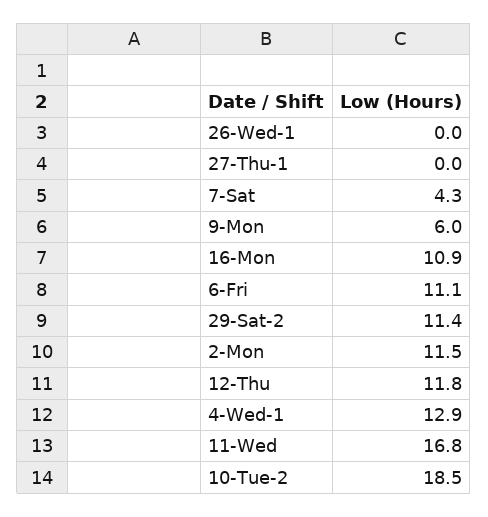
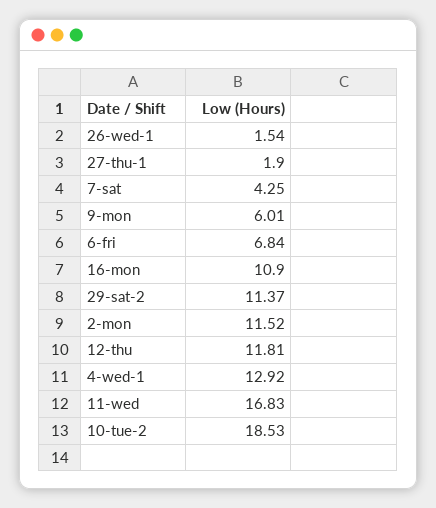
  {
-   "26-Wed-1": 0,
+   "26-Wed-1": 1.54,
-   "27-Thu-1": 0,
+   "27-Thu-1": 1.9,
    "7-Sat": 4.25,
    "9-Mon": 6.01,
    "16-Mon": 10.9,
-   "6-Fri": 11.1,
+   "6-Fri": 6.84,
    "29-Sat-2": 11.37,
    "2-Mon": 11.52,
    "12-Thu": 11.81,
    "4-Wed-1": 12.92,
    "11-Wed": 16.83,
    "10-Tue-2": 18.53
  }

